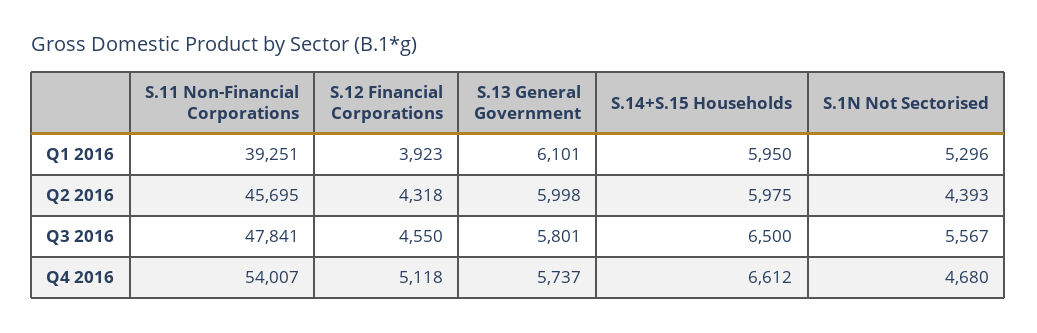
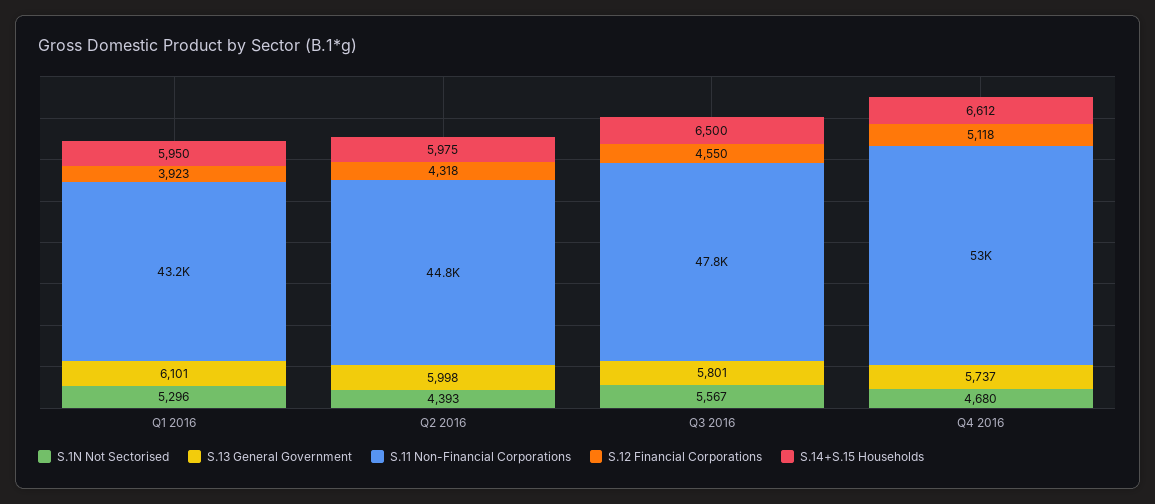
  {
    "S.11 Non-Financial Corporations": {
-     "Q1 2016": 39251,
+     "Q1 2016": 43200,
-     "Q2 2016": 45695,
+     "Q2 2016": 44800,
      "Q3 2016": 47841,
-     "Q4 2016": 54007
+     "Q4 2016": 53000
    },
    "S.12 Financial Corporations": {
      "Q1 2016": 3923,
      "Q2 2016": 4318,
      "Q3 2016": 4550,
      "Q4 2016": 5118
    },
    "S.13 General Government": {
      "Q1 2016": 6101,
      "Q2 2016": 5998,
      "Q3 2016": 5801,
      "Q4 2016": 5737
    },
    "S.14+S.15 Households": {
      "Q1 2016": 5950,
      "Q2 2016": 5975,
      "Q3 2016": 6500,
      "Q4 2016": 6612
    },
    "S.1N Not Sectorised": {
      "Q1 2016": 5296,
      "Q2 2016": 4393,
      "Q3 2016": 5567,
      "Q4 2016": 4680
    }
  }

